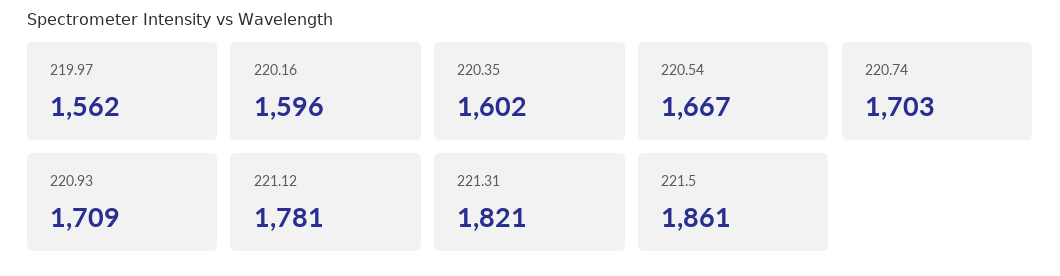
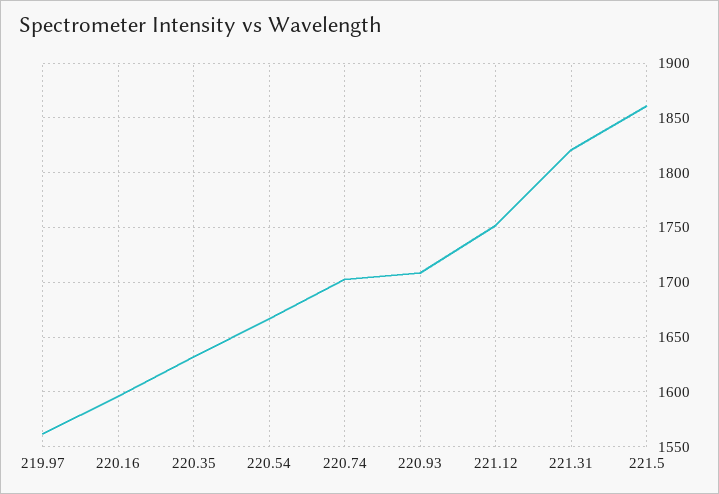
  {
    "219.97": 1562,
    "220.16": 1596,
-   "220.35": 1602,
+   "220.35": 1630,
    "220.54": 1667,
    "220.74": 1703,
    "220.93": 1709,
-   "221.12": 1781,
+   "221.12": 1750,
    "221.31": 1821,
    "221.5": 1861
  }

